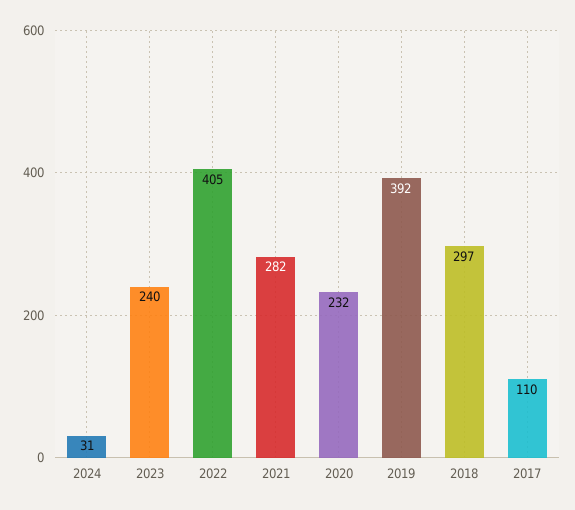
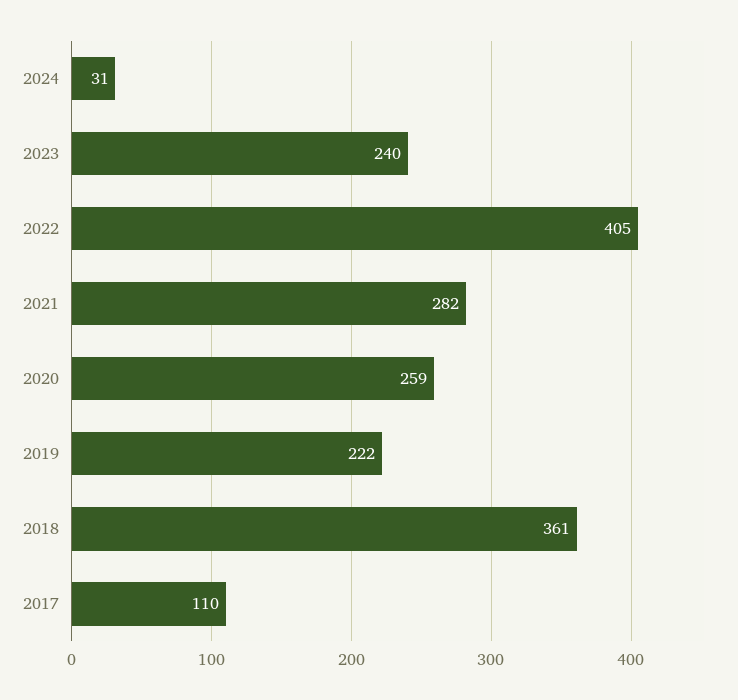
  {
    "2024": 31,
    "2023": 240,
    "2022": 405,
    "2021": 282,
-   "2020": 232,
+   "2020": 259,
-   "2019": 392,
+   "2019": 222,
-   "2018": 297,
+   "2018": 361,
    "2017": 110
  }

